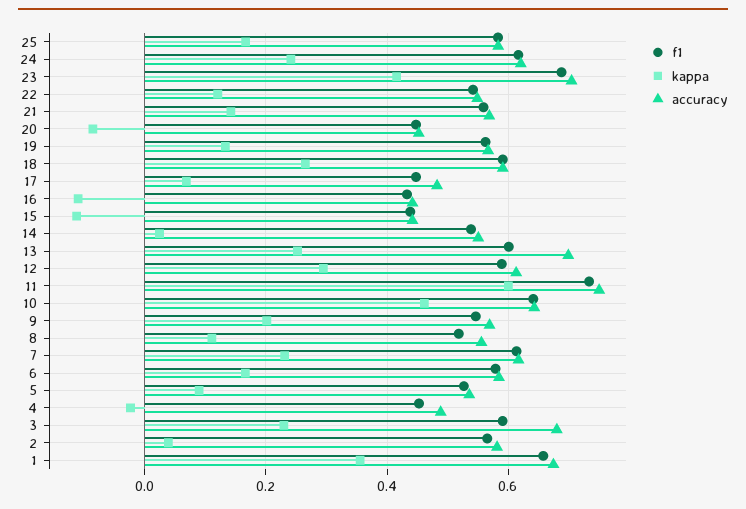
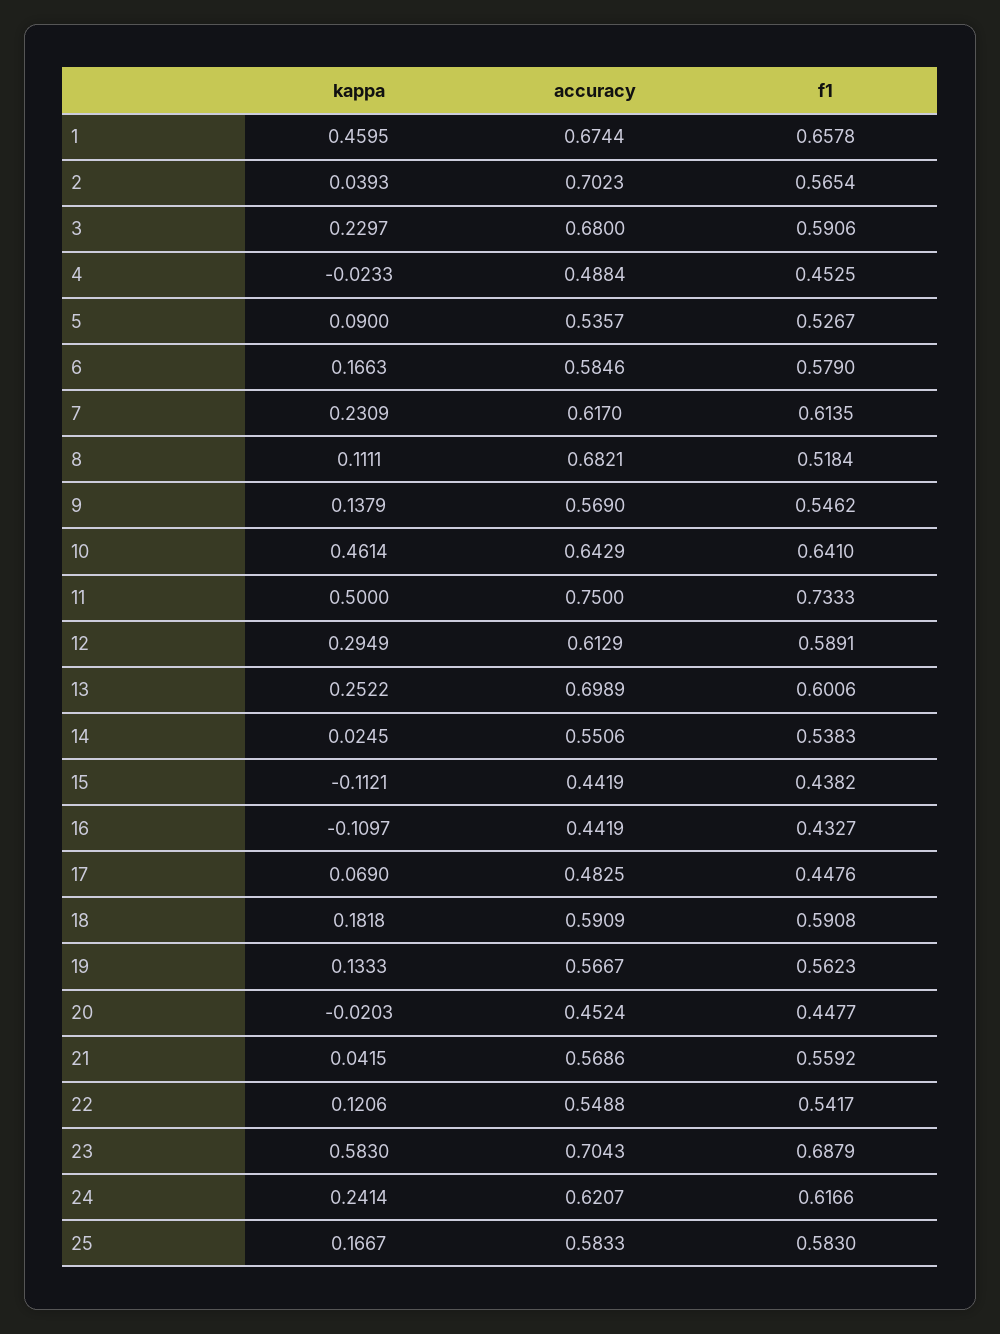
  {
    "f1": {
      "25": 0.583,
      "24": 0.6166,
      "23": 0.6879,
      "22": 0.5417,
      "21": 0.5592,
      "20": 0.4477,
      "19": 0.5623,
      "18": 0.5908,
      "17": 0.4476,
      "16": 0.4327,
      "15": 0.4382,
      "14": 0.5383,
      "13": 0.6006,
      "12": 0.5891,
      "11": 0.7333,
      "10": 0.641,
      "9": 0.5462,
      "8": 0.5184,
      "7": 0.6135,
      "6": 0.579,
      "5": 0.5267,
      "4": 0.4525,
      "3": 0.5906,
      "2": 0.5654,
      "1": 0.6578
    },
    "kappa": {
      "25": 0.1667,
      "24": 0.2414,
-     "23": 0.42,
+     "23": 0.583,
      "22": 0.1206,
-     "21": 0.14,
+     "21": 0.0415,
-     "20": -0.08,
+     "20": -0.0203,
      "19": 0.1333,
-     "18": 0.26,
+     "18": 0.1818,
      "17": 0.069,
      "16": -0.1097,
      "15": -0.1121,
      "14": 0.0245,
      "13": 0.2522,
      "12": 0.2949,
-     "11": 0.6,
+     "11": 0.5,
      "10": 0.4614,
-     "9": 0.2,
+     "9": 0.1379,
      "8": 0.1111,
      "7": 0.2309,
      "6": 0.1663,
      "5": 0.09,
      "4": -0.0233,
      "3": 0.2297,
      "2": 0.0393,
-     "1": 0.36
+     "1": 0.4595
    },
    "accuracy": {
      "25": 0.5833,
      "24": 0.6207,
      "23": 0.7043,
      "22": 0.5488,
      "21": 0.5686,
      "20": 0.4524,
      "19": 0.5667,
      "18": 0.5909,
      "17": 0.4825,
      "16": 0.4419,
      "15": 0.4419,
      "14": 0.5506,
      "13": 0.6989,
      "12": 0.6129,
      "11": 0.75,
      "10": 0.6429,
      "9": 0.569,
-     "8": 0.56,
+     "8": 0.6821,
      "7": 0.617,
      "6": 0.5846,
      "5": 0.5357,
      "4": 0.4884,
      "3": 0.68,
-     "2": 0.58,
+     "2": 0.7023,
      "1": 0.6744
    }
  }

